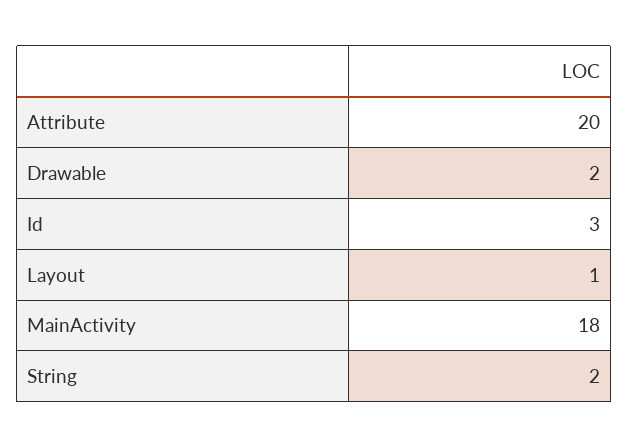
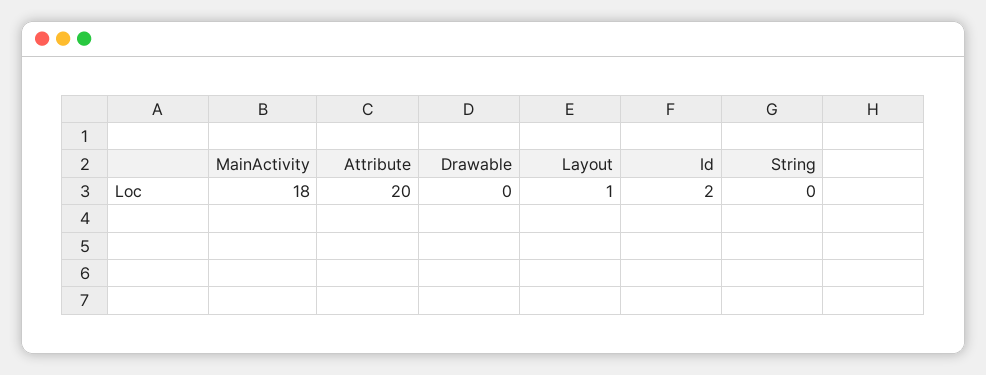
  {
    "Attribute": 20,
-   "Drawable": 2,
+   "Drawable": 0,
-   "Id": 3,
+   "Id": 2,
    "Layout": 1,
    "MainActivity": 18,
-   "String": 2
+   "String": 0
  }

